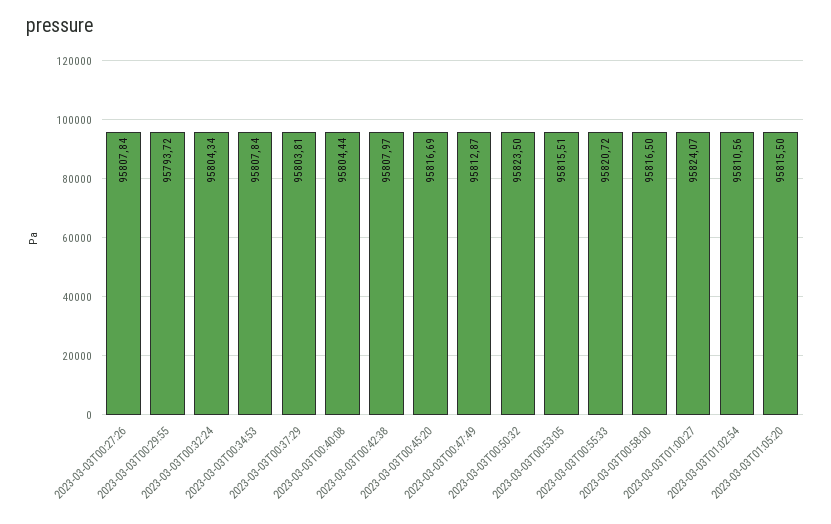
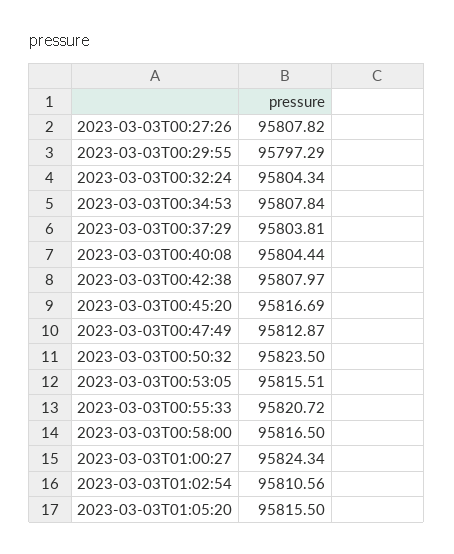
  {
-   "2023-03-03T00:27:26": 95807.84,
+   "2023-03-03T00:27:26": 95807.82,
-   "2023-03-03T00:29:55": 95793.72,
+   "2023-03-03T00:29:55": 95797.29,
    "2023-03-03T00:32:24": 95804.34,
    "2023-03-03T00:34:53": 95807.84,
    "2023-03-03T00:37:29": 95803.81,
    "2023-03-03T00:40:08": 95804.44,
    "2023-03-03T00:42:38": 95807.97,
    "2023-03-03T00:45:20": 95816.69,
    "2023-03-03T00:47:49": 95812.87,
    "2023-03-03T00:50:32": 95823.5,
    "2023-03-03T00:53:05": 95815.51,
    "2023-03-03T00:55:33": 95820.72,
    "2023-03-03T00:58:00": 95816.5,
-   "2023-03-03T01:00:27": 95824.07,
+   "2023-03-03T01:00:27": 95824.34,
    "2023-03-03T01:02:54": 95810.56,
    "2023-03-03T01:05:20": 95815.5
  }

